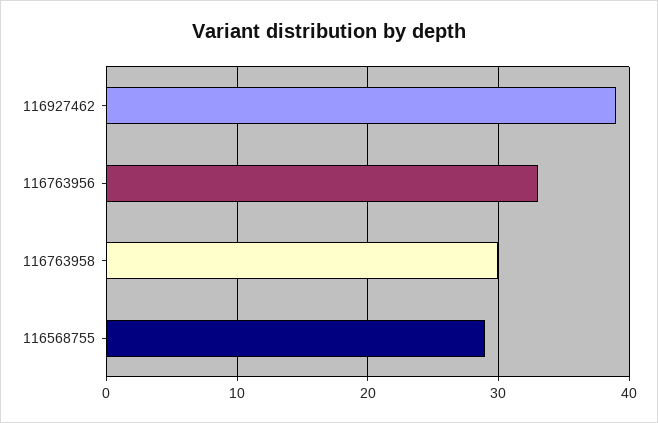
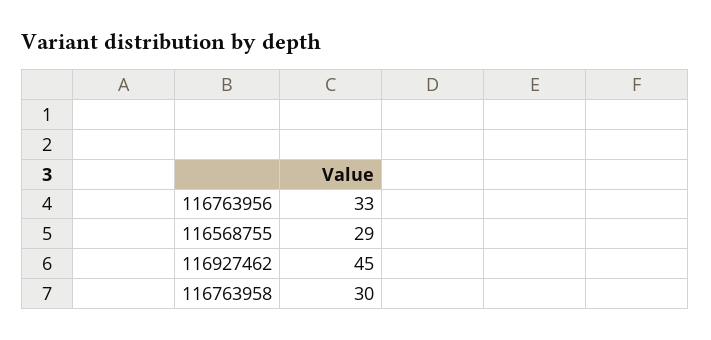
  {
-   "116927462": 39,
+   "116927462": 45,
    "116763956": 33,
    "116763958": 30,
    "116568755": 29
  }

